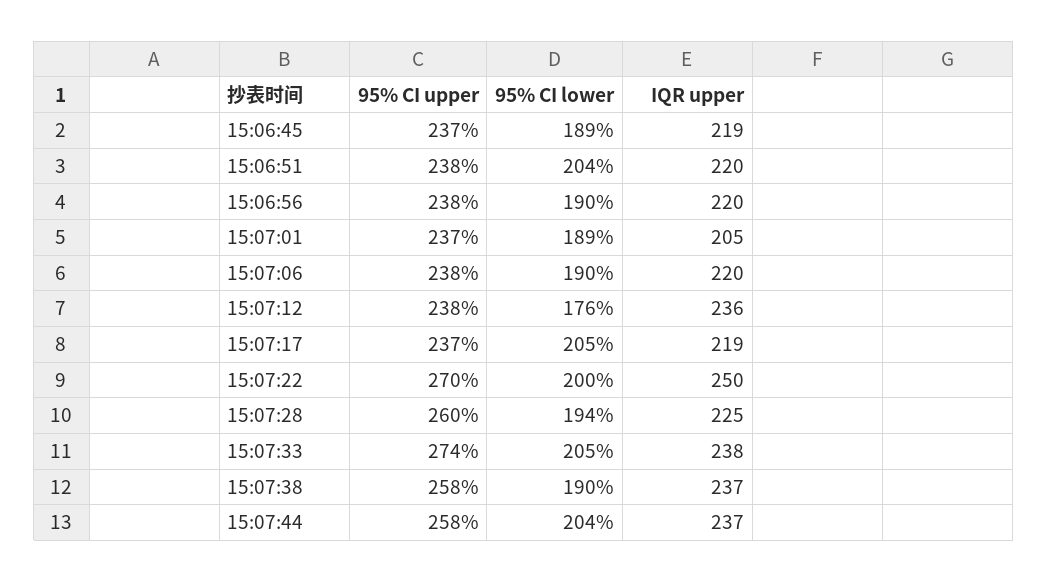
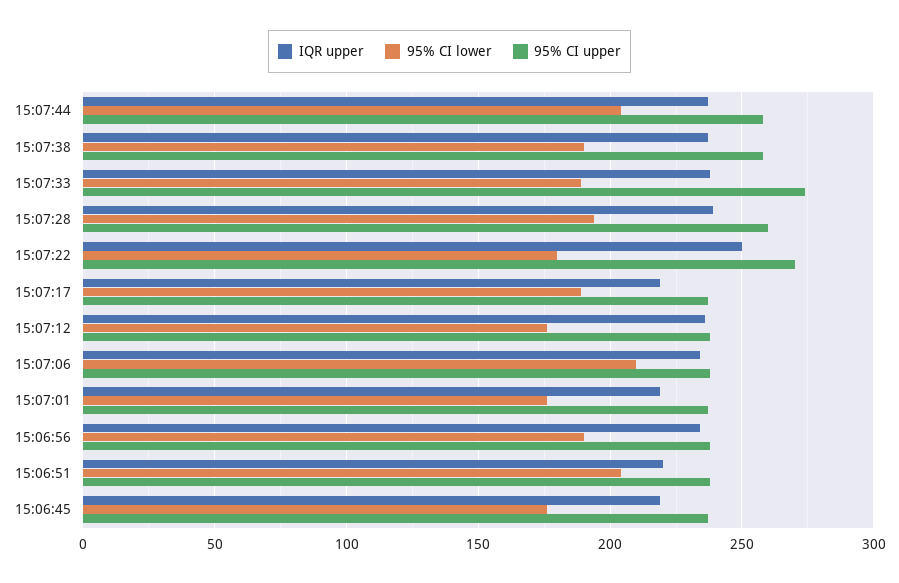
  {
    "95% CI upper": {
      "15:06:45": 237,
      "15:06:51": 238,
      "15:06:56": 238,
      "15:07:01": 237,
      "15:07:06": 238,
      "15:07:12": 238,
      "15:07:17": 237,
      "15:07:22": 270,
      "15:07:28": 260,
      "15:07:33": 274,
      "15:07:38": 258,
      "15:07:44": 258
    },
    "95% CI lower": {
-     "15:06:45": 189,
+     "15:06:45": 175,
      "15:06:51": 204,
      "15:06:56": 190,
-     "15:07:01": 189,
+     "15:07:01": 175,
-     "15:07:06": 190,
+     "15:07:06": 210,
      "15:07:12": 176,
-     "15:07:17": 205,
+     "15:07:17": 190,
-     "15:07:22": 200,
+     "15:07:22": 180,
      "15:07:28": 194,
-     "15:07:33": 205,
+     "15:07:33": 190,
      "15:07:38": 190,
      "15:07:44": 204
    },
    "IQR upper": {
      "15:06:45": 219,
      "15:06:51": 220,
-     "15:06:56": 220,
+     "15:06:56": 235,
-     "15:07:01": 205,
+     "15:07:01": 220,
-     "15:07:06": 220,
+     "15:07:06": 235,
      "15:07:12": 236,
      "15:07:17": 219,
      "15:07:22": 250,
-     "15:07:28": 225,
+     "15:07:28": 240,
      "15:07:33": 238,
      "15:07:38": 237,
      "15:07:44": 237
    }
  }

